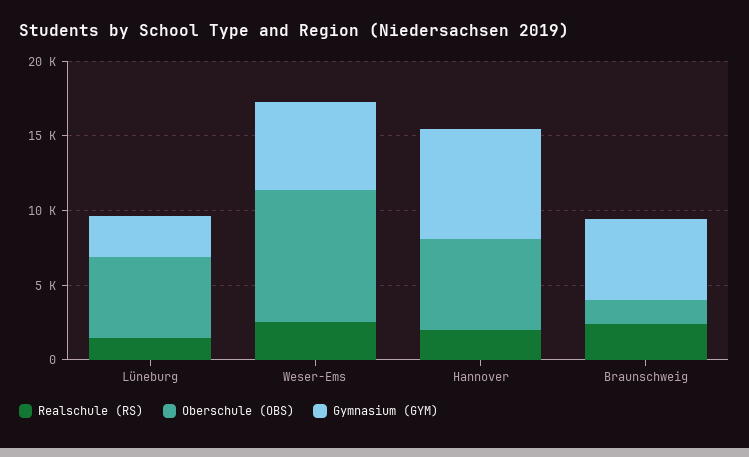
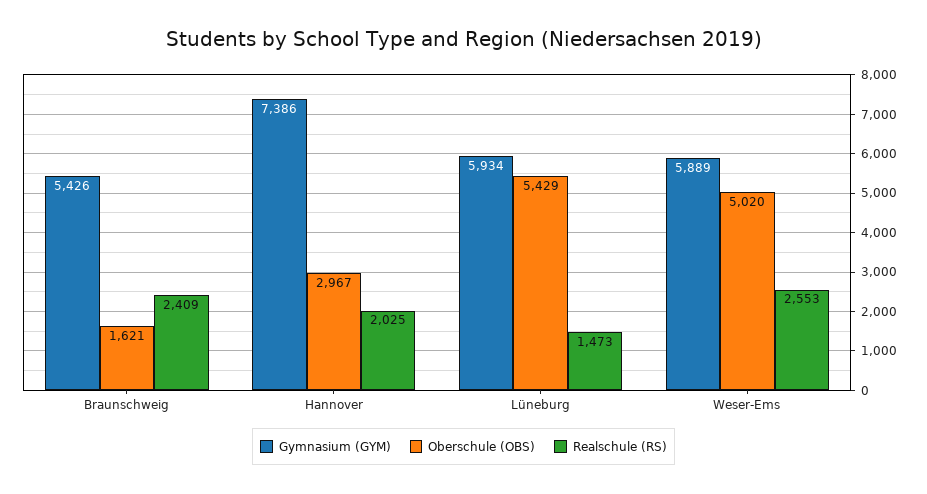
  {
    "Realschule (RS)": {
      "Lüneburg": 1473,
      "Weser-Ems": 2553,
      "Hannover": 2025,
      "Braunschweig": 2409
    },
    "Oberschule (OBS)": {
      "Lüneburg": 5429,
-     "Weser-Ems": 9000,
+     "Weser-Ems": 5020,
-     "Hannover": 6000,
+     "Hannover": 2967,
      "Braunschweig": 1621
    },
    "Gymnasium (GYM)": {
-     "Lüneburg": 3000,
+     "Lüneburg": 5934,
      "Weser-Ems": 5889,
      "Hannover": 7386,
      "Braunschweig": 5426
    }
  }

